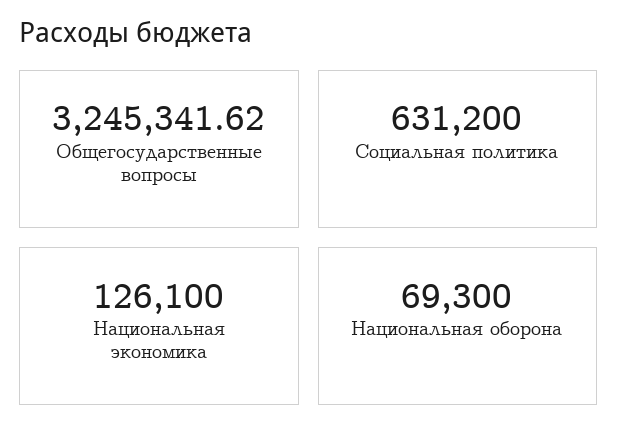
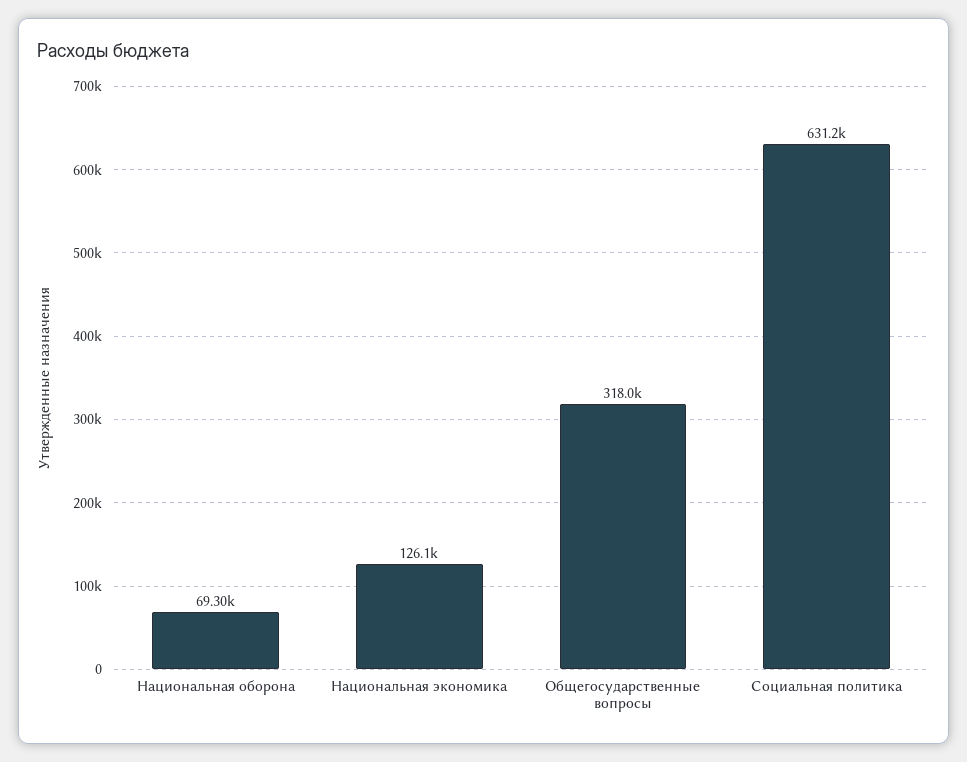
  {
-   "Общегосударственные вопросы": 3245341.62,
+   "Общегосударственные вопросы": 318000,
    "Социальная политика": 631200,
    "Национальная экономика": 126100,
    "Национальная оборона": 69300
  }

